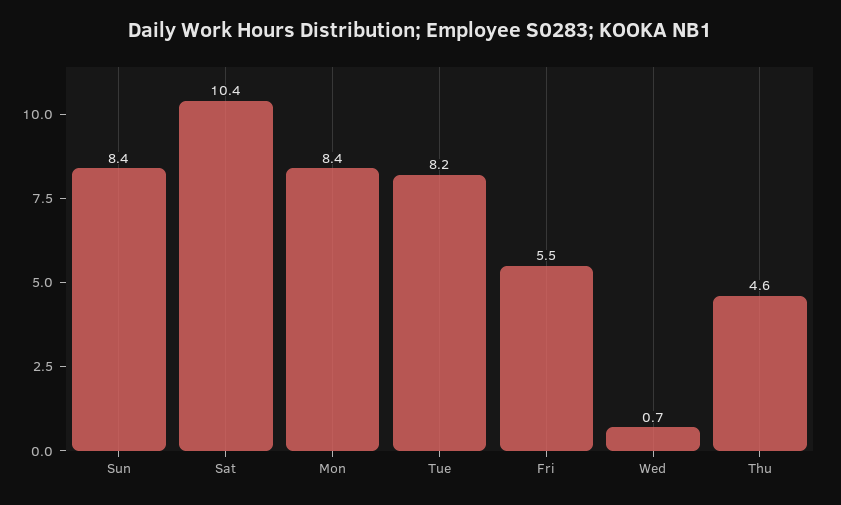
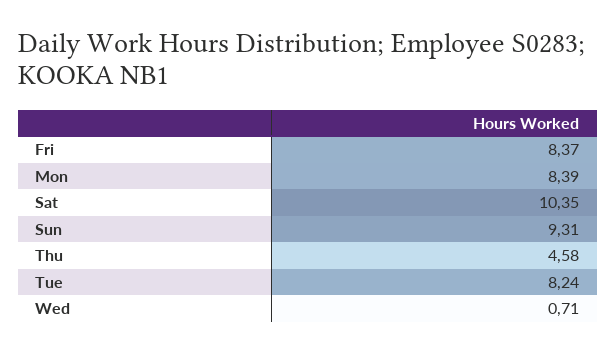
  {
-   "Sun": 8.4,
+   "Sun": 9.31,
    "Sat": 10.35,
    "Mon": 8.39,
    "Tue": 8.24,
-   "Fri": 5.5,
+   "Fri": 8.37,
    "Wed": 0.71,
    "Thu": 4.58
  }

